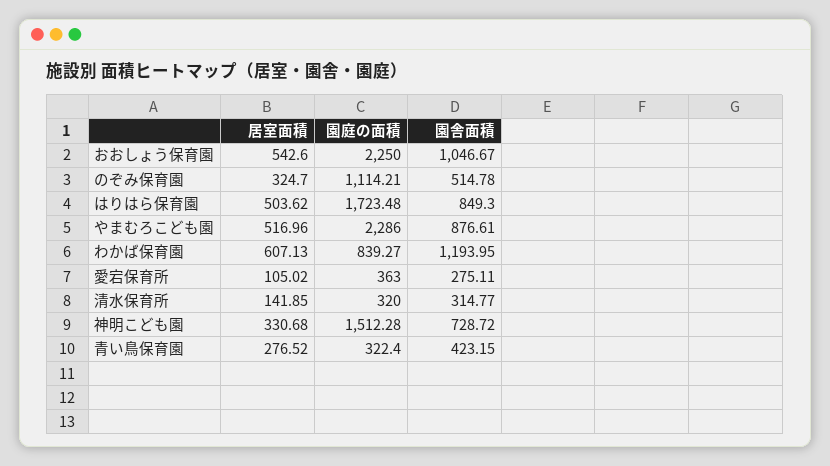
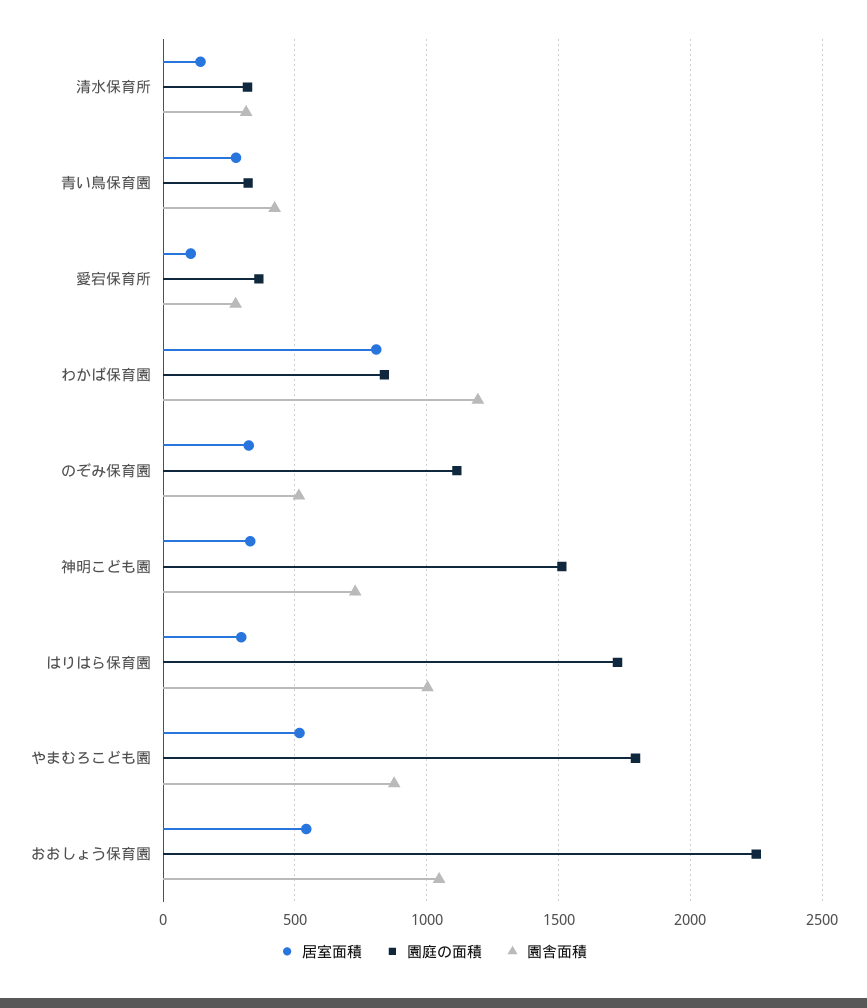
  {
    "居室面積": {
      "おおしょう保育園": 542.6,
      "のぞみ保育園": 324.7,
-     "はりはら保育園": 503.62,
+     "はりはら保育園": 300,
      "やまむろこども園": 516.96,
-     "わかば保育園": 607.13,
+     "わかば保育園": 800,
      "愛宕保育所": 105.02,
      "清水保育所": 141.85,
      "神明こども園": 330.68,
      "青い鳥保育園": 276.52
    },
    "園庭の面積": {
      "おおしょう保育園": 2250,
      "のぞみ保育園": 1114.21,
      "はりはら保育園": 1723.48,
-     "やまむろこども園": 2286,
+     "やまむろこども園": 1800,
      "わかば保育園": 839.27,
      "愛宕保育所": 363,
      "清水保育所": 320,
      "神明こども園": 1512.28,
      "青い鳥保育園": 322.4
    },
    "園舎面積": {
      "おおしょう保育園": 1046.67,
      "のぞみ保育園": 514.78,
-     "はりはら保育園": 849.3,
+     "はりはら保育園": 1000,
      "やまむろこども園": 876.61,
      "わかば保育園": 1193.95,
      "愛宕保育所": 275.11,
      "清水保育所": 314.77,
      "神明こども園": 728.72,
      "青い鳥保育園": 423.15
    }
  }

